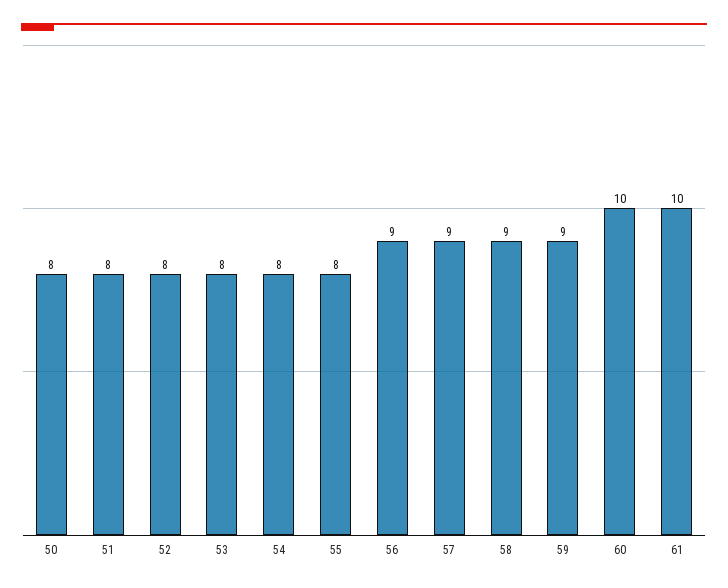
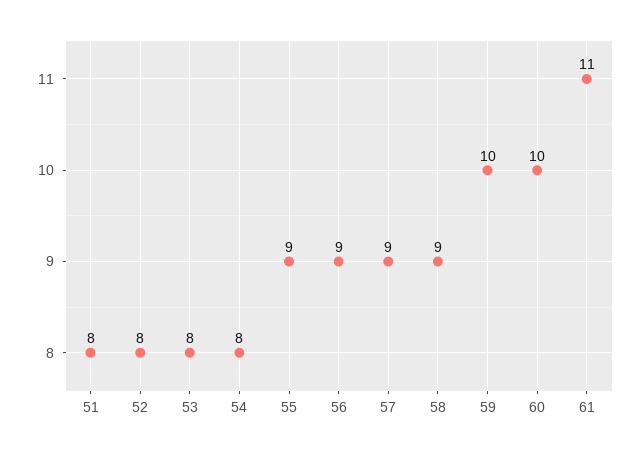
  {
-   "50": 8,
    "51": 8,
    "52": 8,
    "53": 8,
    "54": 8,
-   "55": 8,
+   "55": 9,
    "56": 9,
    "57": 9,
    "58": 9,
-   "59": 9,
+   "59": 10,
    "60": 10,
-   "61": 10
+   "61": 11
  }

